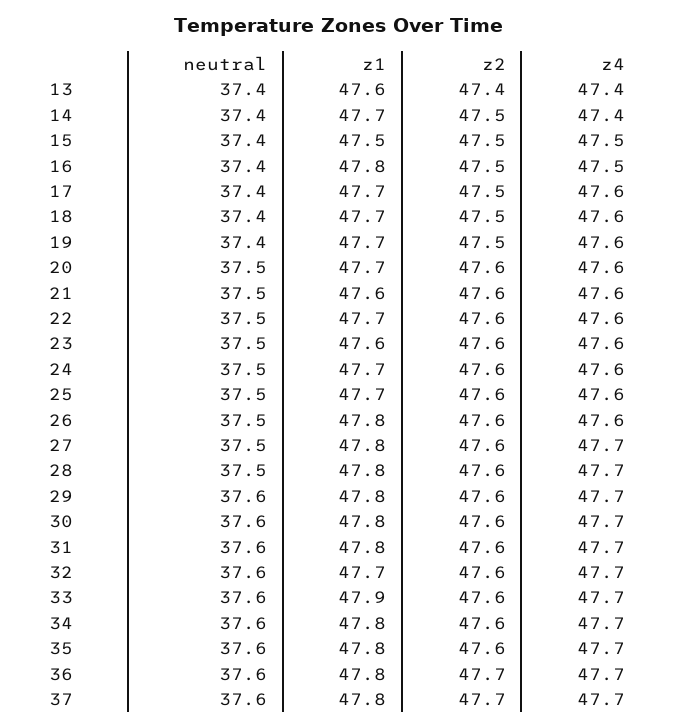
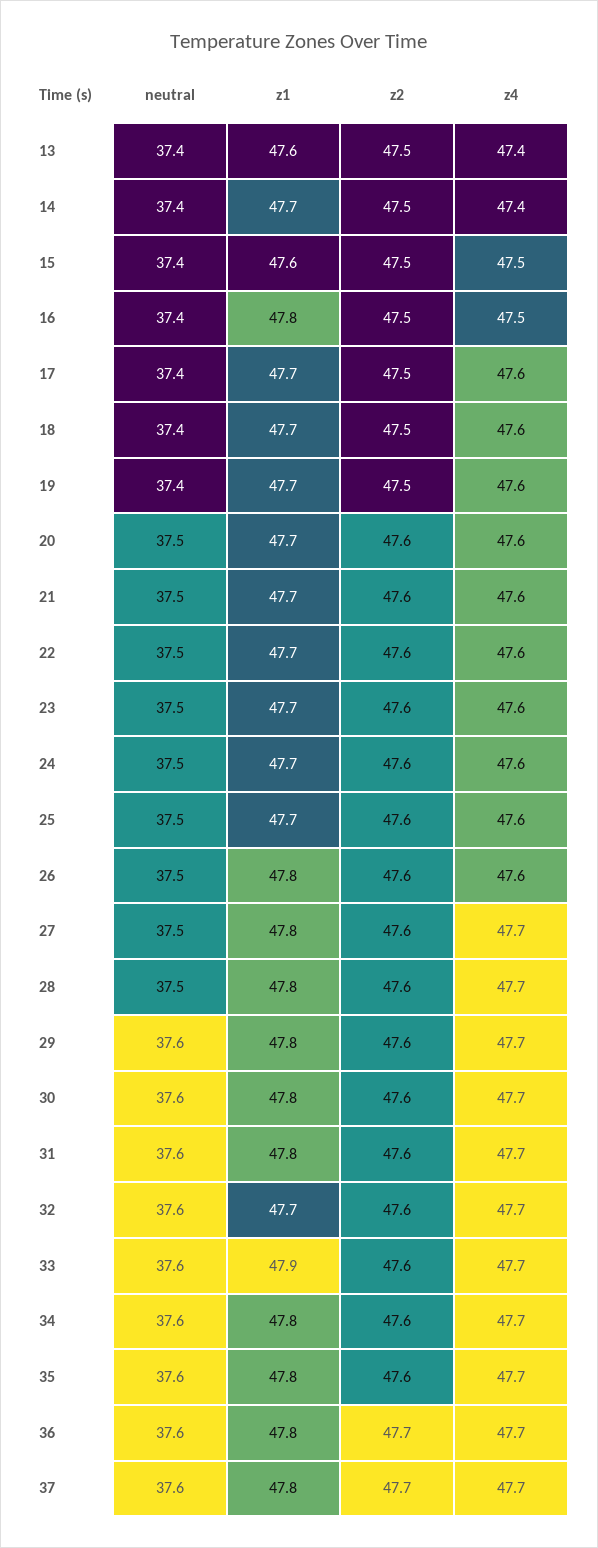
  {
    "neutral": {
      "13": 37.4,
      "14": 37.4,
      "15": 37.4,
      "16": 37.4,
      "17": 37.4,
      "18": 37.4,
      "19": 37.4,
      "20": 37.5,
      "21": 37.5,
      "22": 37.5,
      "23": 37.5,
      "24": 37.5,
      "25": 37.5,
      "26": 37.5,
      "27": 37.5,
      "28": 37.5,
      "29": 37.6,
      "30": 37.6,
      "31": 37.6,
      "32": 37.6,
      "33": 37.6,
      "34": 37.6,
      "35": 37.6,
      "36": 37.6,
      "37": 37.6
    },
    "z1": {
      "13": 47.6,
      "14": 47.7,
-     "15": 47.5,
+     "15": 47.6,
      "16": 47.8,
      "17": 47.7,
      "18": 47.7,
      "19": 47.7,
      "20": 47.7,
-     "21": 47.6,
+     "21": 47.7,
      "22": 47.7,
-     "23": 47.6,
+     "23": 47.7,
      "24": 47.7,
      "25": 47.7,
      "26": 47.8,
      "27": 47.8,
      "28": 47.8,
      "29": 47.8,
      "30": 47.8,
      "31": 47.8,
      "32": 47.7,
      "33": 47.9,
      "34": 47.8,
      "35": 47.8,
      "36": 47.8,
      "37": 47.8
    },
    "z2": {
-     "13": 47.4,
+     "13": 47.5,
      "14": 47.5,
      "15": 47.5,
      "16": 47.5,
      "17": 47.5,
      "18": 47.5,
      "19": 47.5,
      "20": 47.6,
      "21": 47.6,
      "22": 47.6,
      "23": 47.6,
      "24": 47.6,
      "25": 47.6,
      "26": 47.6,
      "27": 47.6,
      "28": 47.6,
      "29": 47.6,
      "30": 47.6,
      "31": 47.6,
      "32": 47.6,
      "33": 47.6,
      "34": 47.6,
      "35": 47.6,
      "36": 47.7,
      "37": 47.7
    },
    "z4": {
      "13": 47.4,
      "14": 47.4,
      "15": 47.5,
      "16": 47.5,
      "17": 47.6,
      "18": 47.6,
      "19": 47.6,
      "20": 47.6,
      "21": 47.6,
      "22": 47.6,
      "23": 47.6,
      "24": 47.6,
      "25": 47.6,
      "26": 47.6,
      "27": 47.7,
      "28": 47.7,
      "29": 47.7,
      "30": 47.7,
      "31": 47.7,
      "32": 47.7,
      "33": 47.7,
      "34": 47.7,
      "35": 47.7,
      "36": 47.7,
      "37": 47.7
    }
  }

